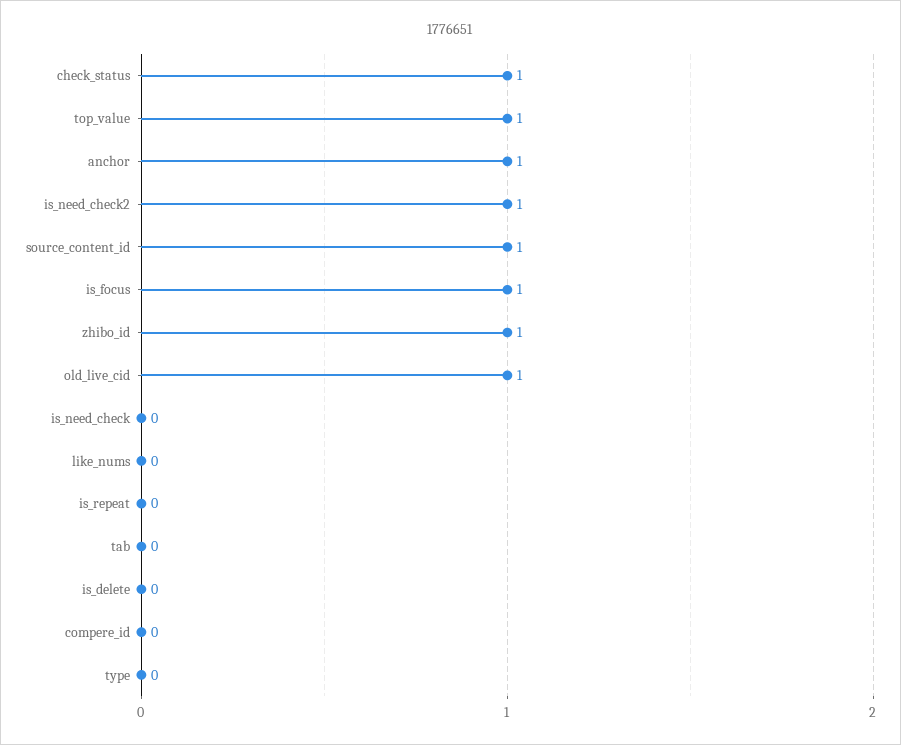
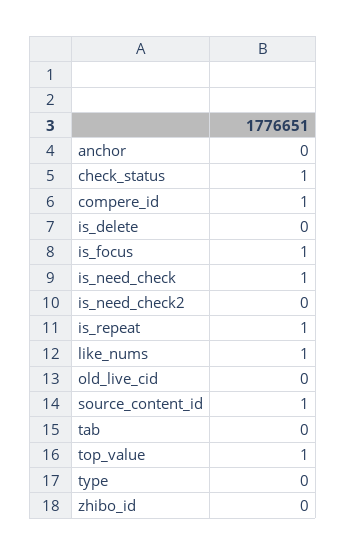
  {
    "check_status": 1,
    "top_value": 1,
-   "anchor": 1,
+   "anchor": 0,
-   "is_need_check2": 1,
+   "is_need_check2": 0,
    "source_content_id": 1,
    "is_focus": 1,
-   "zhibo_id": 1,
+   "zhibo_id": 0,
-   "old_live_cid": 1,
+   "old_live_cid": 0,
-   "is_need_check": 0,
+   "is_need_check": 1,
-   "like_nums": 0,
+   "like_nums": 1,
-   "is_repeat": 0,
+   "is_repeat": 1,
    "tab": 0,
    "is_delete": 0,
-   "compere_id": 0,
+   "compere_id": 1,
    "type": 0
  }

